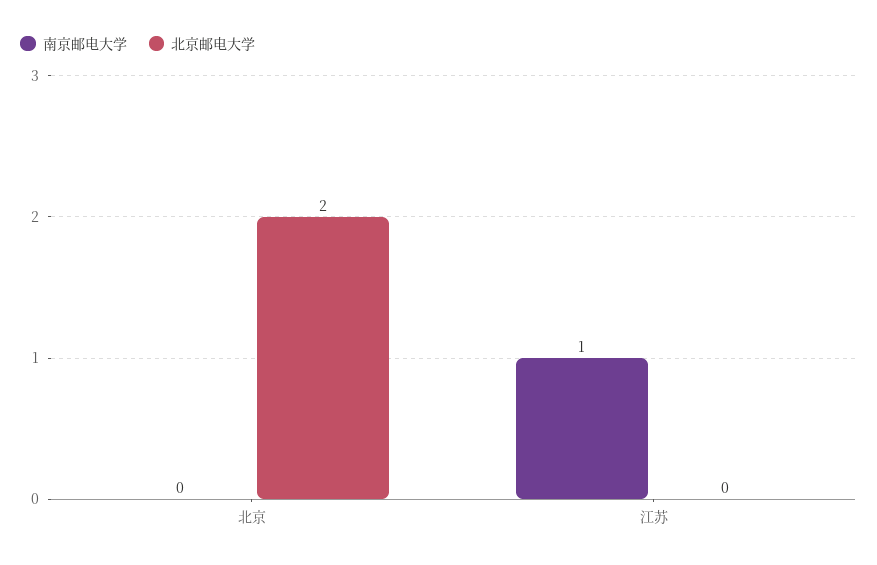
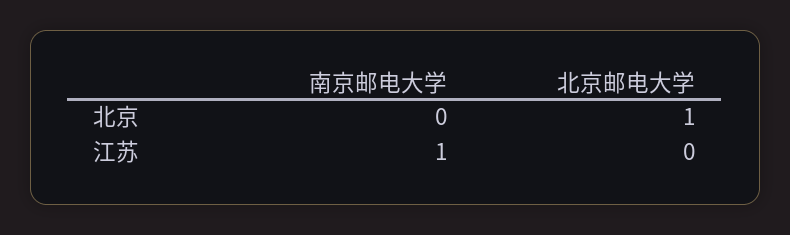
  {
    "南京邮电大学": {
      "北京": 0,
      "江苏": 1
    },
    "北京邮电大学": {
-     "北京": 2,
+     "北京": 1,
      "江苏": 0
    }
  }

